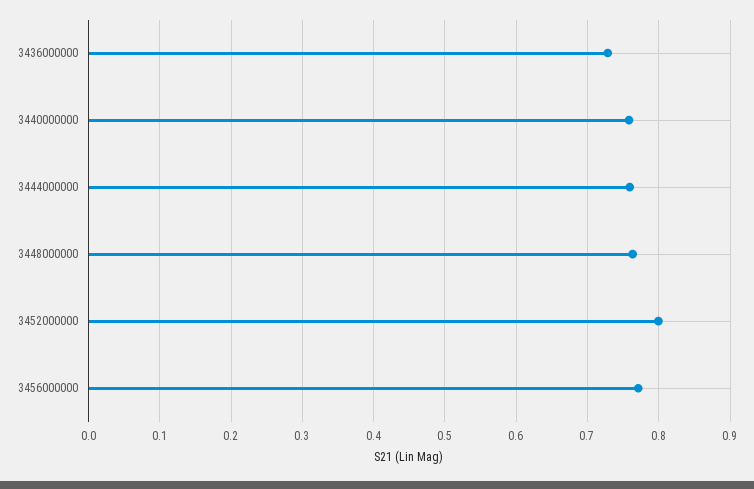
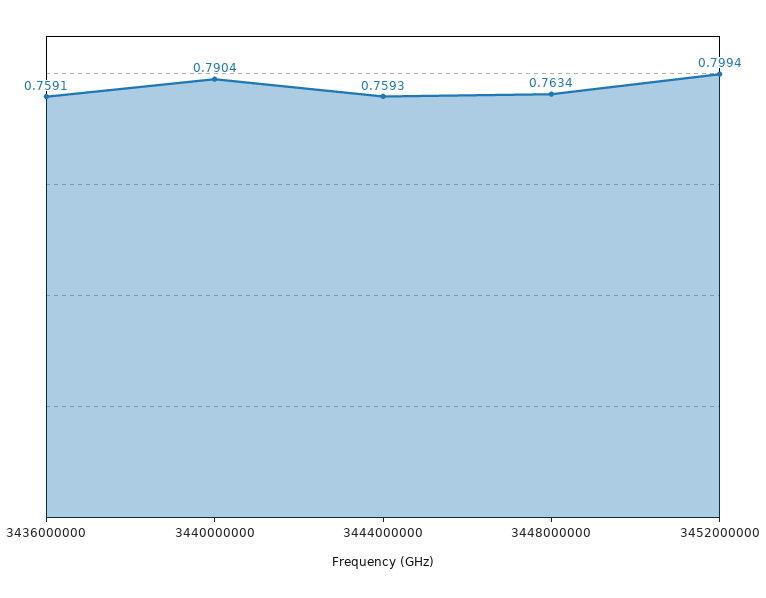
  {
-   "3436000000": 0.73,
+   "3436000000": 0.7591,
-   "3440000000": 0.76,
+   "3440000000": 0.7904,
    "3444000000": 0.7593,
    "3448000000": 0.7634,
-   "3452000000": 0.7994,
+   "3452000000": 0.7994
-   "3456000000": 0.77
  }

